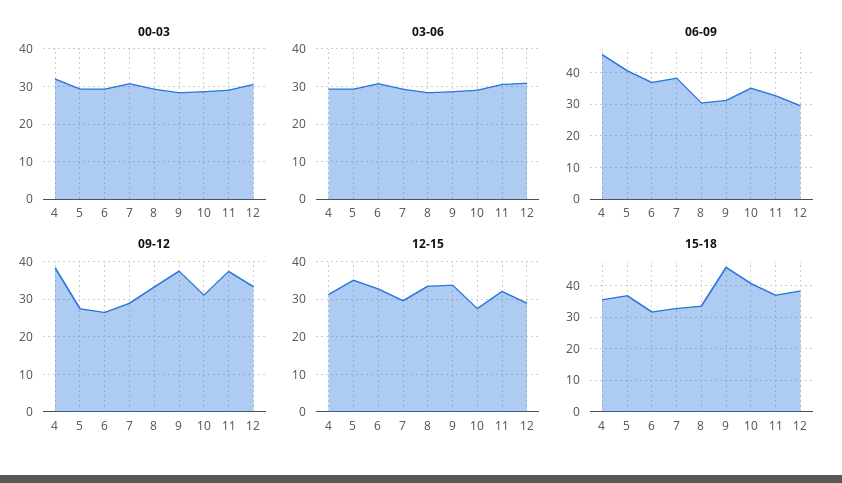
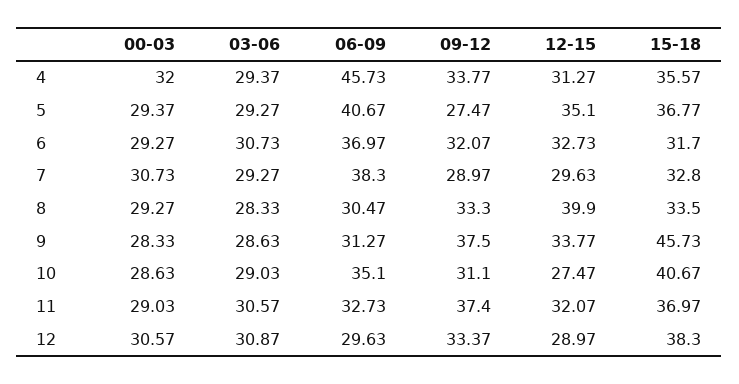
  {
    "00-03": {
      "4": 32,
      "5": 29.37,
      "6": 29.27,
      "7": 30.73,
      "8": 29.27,
      "9": 28.33,
      "10": 28.63,
      "11": 29.03,
      "12": 30.57
    },
    "03-06": {
      "4": 29.37,
      "5": 29.27,
      "6": 30.73,
      "7": 29.27,
      "8": 28.33,
      "9": 28.63,
      "10": 29.03,
      "11": 30.57,
      "12": 30.87
    },
    "06-09": {
      "4": 45.73,
      "5": 40.67,
      "6": 36.97,
      "7": 38.3,
      "8": 30.47,
      "9": 31.27,
      "10": 35.1,
      "11": 32.73,
      "12": 29.63
    },
    "09-12": {
-     "4": 38,
+     "4": 33.77,
      "5": 27.47,
-     "6": 26,
+     "6": 32.07,
      "7": 28.97,
      "8": 33.3,
      "9": 37.5,
      "10": 31.1,
      "11": 37.4,
      "12": 33.37
    },
    "12-15": {
      "4": 31.27,
      "5": 35.1,
      "6": 32.73,
      "7": 29.63,
-     "8": 34,
+     "8": 39.9,
      "9": 33.77,
      "10": 27.47,
      "11": 32.07,
      "12": 28.97
    },
    "15-18": {
      "4": 35.57,
      "5": 36.77,
      "6": 31.7,
      "7": 32.8,
      "8": 33.5,
      "9": 45.73,
      "10": 40.67,
      "11": 36.97,
      "12": 38.3
    }
  }

